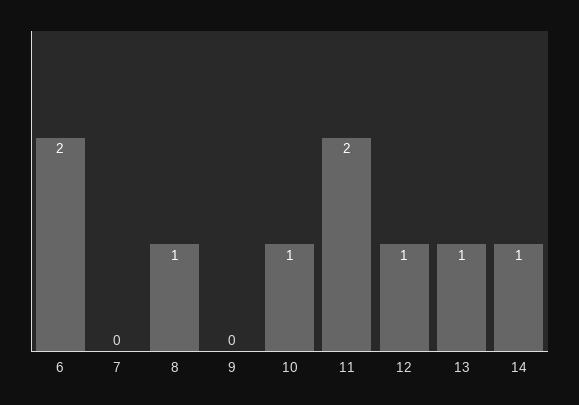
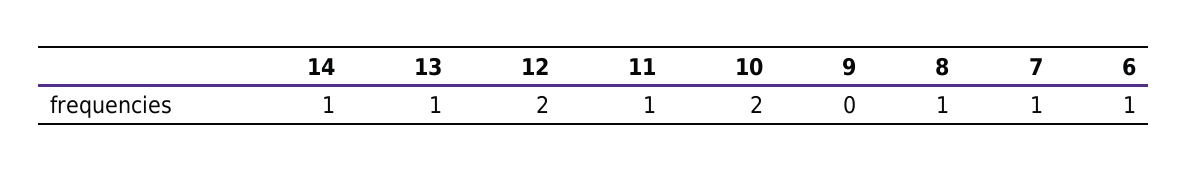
  {
-   "6": 2,
+   "6": 1,
-   "7": 0,
+   "7": 1,
    "8": 1,
    "9": 0,
-   "10": 1,
+   "10": 2,
-   "11": 2,
+   "11": 1,
-   "12": 1,
+   "12": 2,
    "13": 1,
    "14": 1
  }

